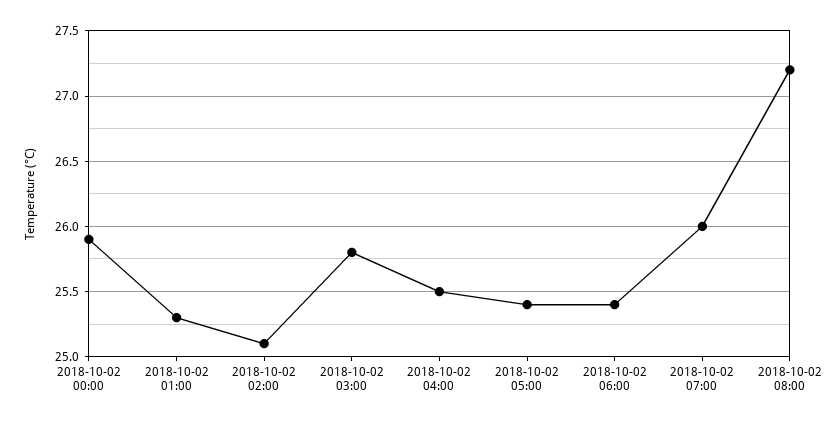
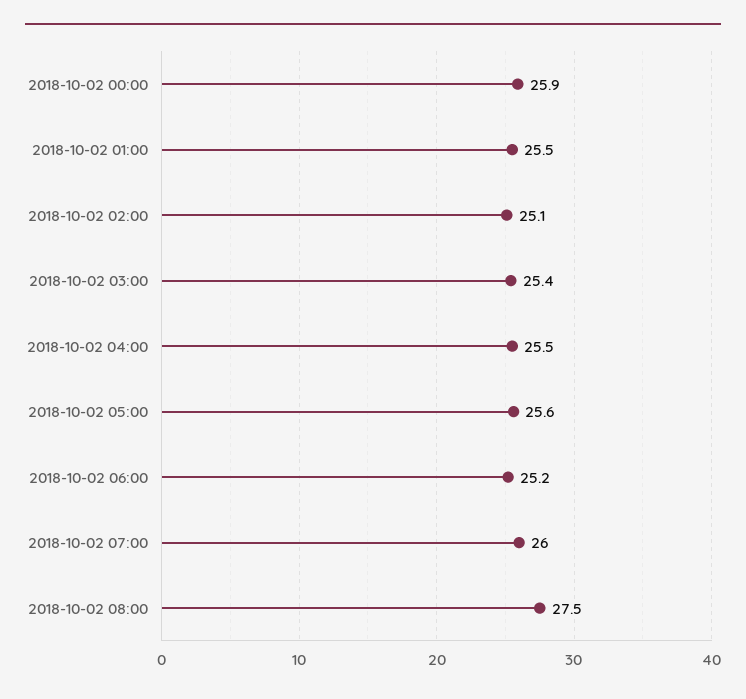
  {
    "2018-10-02 00:00": 25.9,
-   "2018-10-02 01:00": 25.3,
+   "2018-10-02 01:00": 25.5,
    "2018-10-02 02:00": 25.1,
-   "2018-10-02 03:00": 25.8,
+   "2018-10-02 03:00": 25.4,
    "2018-10-02 04:00": 25.5,
-   "2018-10-02 05:00": 25.4,
+   "2018-10-02 05:00": 25.6,
-   "2018-10-02 06:00": 25.4,
+   "2018-10-02 06:00": 25.2,
    "2018-10-02 07:00": 26,
-   "2018-10-02 08:00": 27.2
+   "2018-10-02 08:00": 27.5
  }

